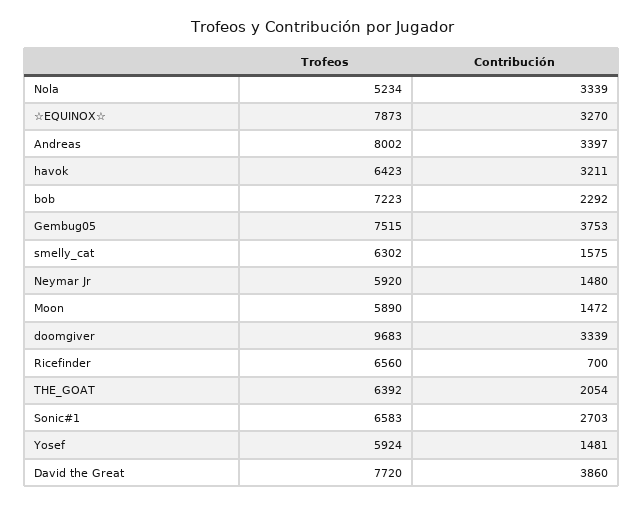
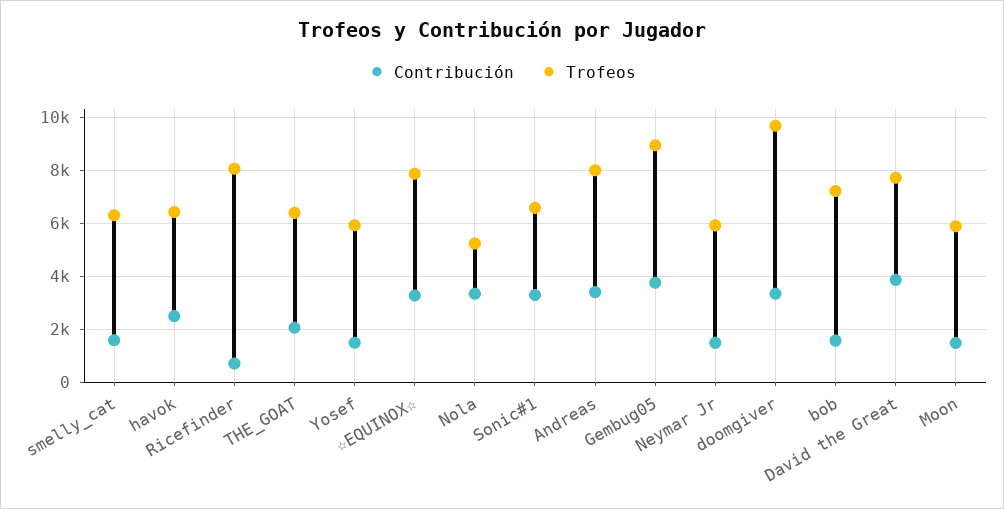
  {
    "Trofeos": {
      "Nola": 5234,
      "☆EQUINOX☆": 7873,
      "Andreas": 8002,
      "havok": 6423,
      "bob": 7223,
-     "Gembug05": 7515,
+     "Gembug05": 9000,
      "smelly_cat": 6302,
      "Neymar Jr": 5920,
      "Moon": 5890,
      "doomgiver": 9683,
-     "Ricefinder": 6560,
+     "Ricefinder": 8000,
      "THE_GOAT": 6392,
      "Sonic#1": 6583,
      "Yosef": 5924,
      "David the Great": 7720
    },
    "Contribución": {
      "Nola": 3339,
      "☆EQUINOX☆": 3270,
      "Andreas": 3397,
-     "havok": 3211,
+     "havok": 2500,
-     "bob": 2292,
+     "bob": 1500,
      "Gembug05": 3753,
      "smelly_cat": 1575,
      "Neymar Jr": 1480,
      "Moon": 1472,
      "doomgiver": 3339,
      "Ricefinder": 700,
      "THE_GOAT": 2054,
-     "Sonic#1": 2703,
+     "Sonic#1": 3250,
      "Yosef": 1481,
      "David the Great": 3860
    }
  }

